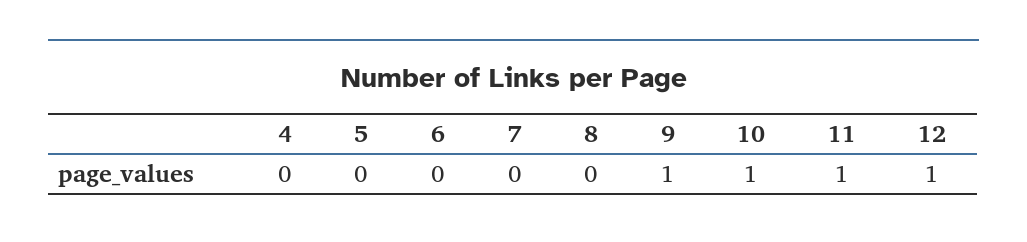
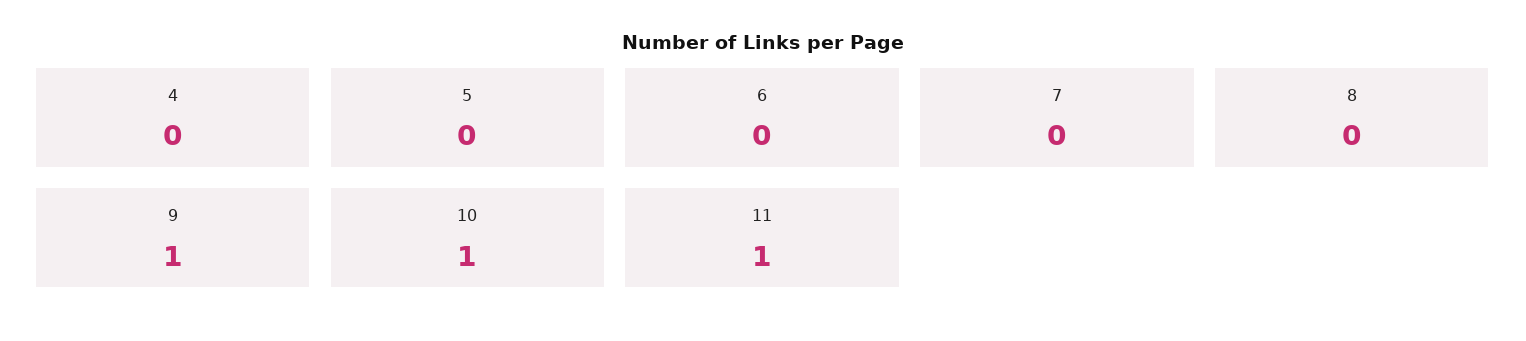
  {
    "4": 0,
    "5": 0,
    "6": 0,
    "7": 0,
    "8": 0,
    "9": 1,
    "10": 1,
-   "11": 1,
+   "11": 1
-   "12": 1
  }

